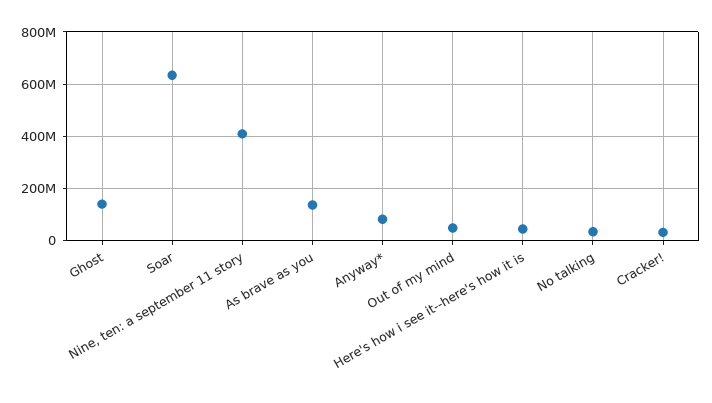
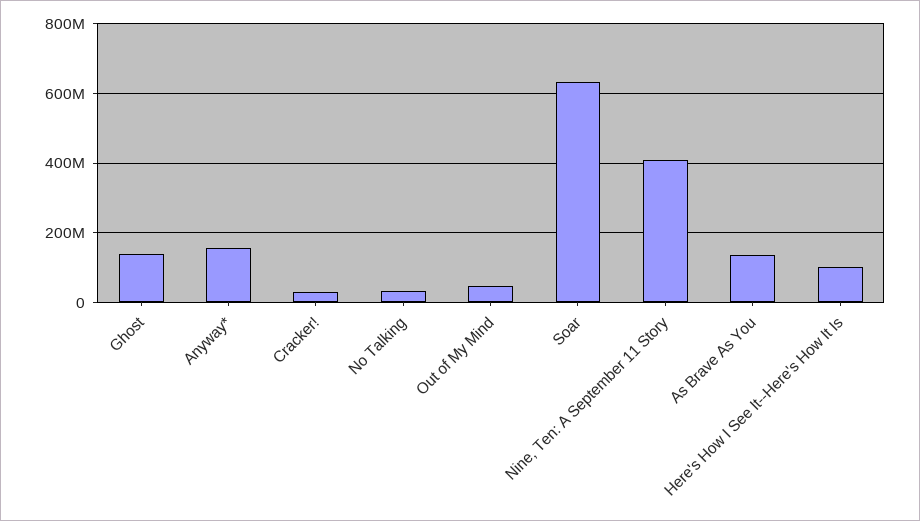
  {
    "Ghost": 140000000,
    "Soar": 640000000,
    "Nine, ten: a september 11 story": 400000000,
    "As brave as you": 140000000,
-   "Anyway*": 75000000,
+   "Anyway*": 160000000,
    "Out of my mind": 40000000,
-   "Here's how i see it--here's how it is": 50000000,
+   "Here's how i see it--here's how it is": 100000000,
    "No talking": 40000000,
    "Cracker!": 40000000
  }

